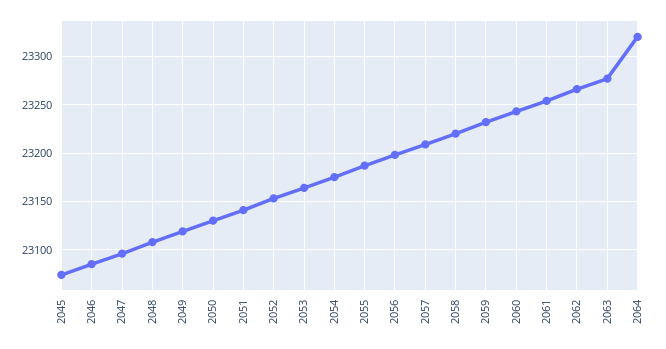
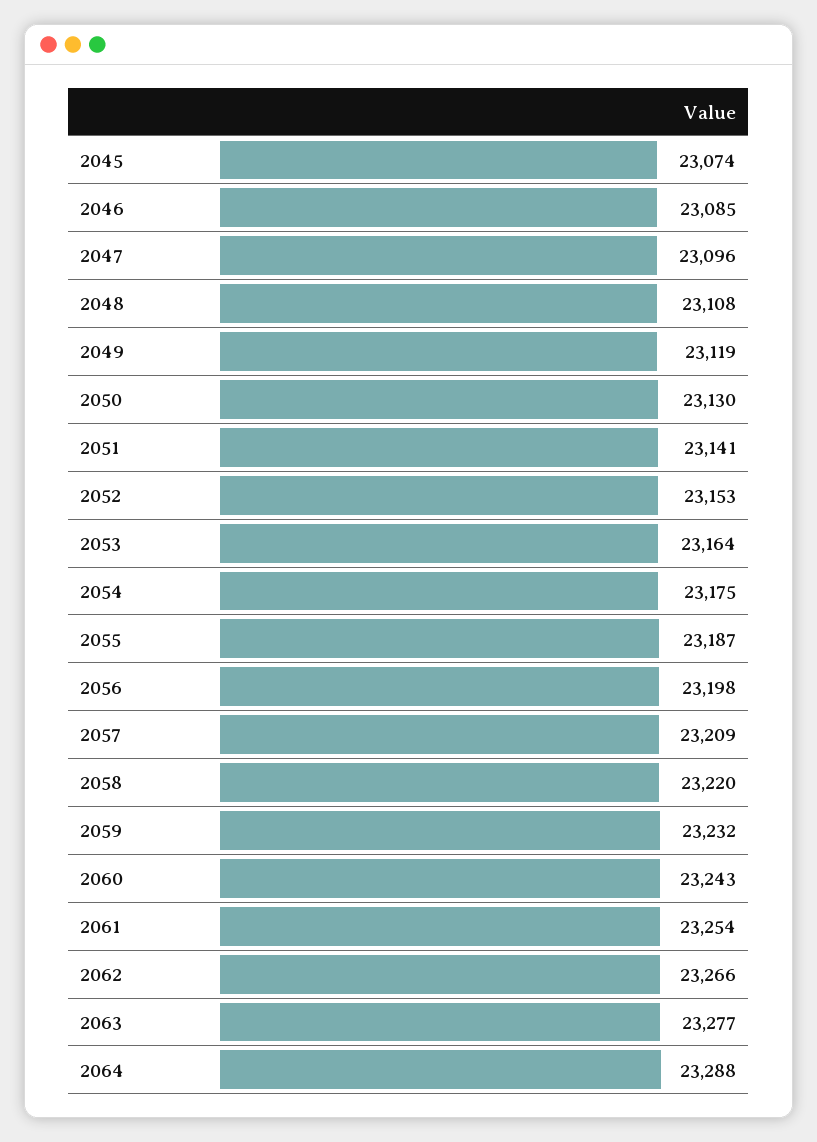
  {
    "2045": 23074,
    "2046": 23085,
    "2047": 23096,
    "2048": 23108,
    "2049": 23119,
    "2050": 23130,
    "2051": 23141,
    "2052": 23153,
    "2053": 23164,
    "2054": 23175,
    "2055": 23187,
    "2056": 23198,
    "2057": 23209,
    "2058": 23220,
    "2059": 23232,
    "2060": 23243,
    "2061": 23254,
    "2062": 23266,
    "2063": 23277,
-   "2064": 23320
+   "2064": 23288
  }

